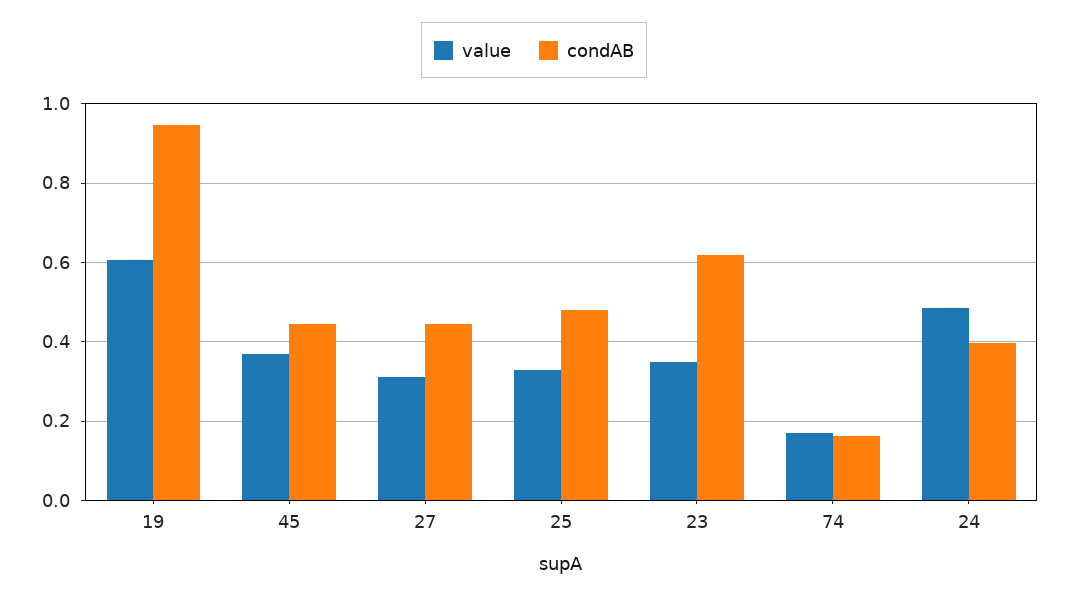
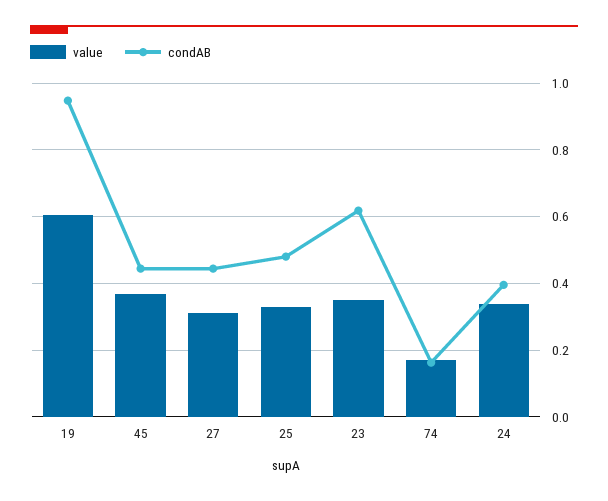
  {
    "value": {
      "19": 0.6,
      "45": 0.36,
      "27": 0.32,
      "25": 0.32,
      "23": 0.34,
      "74": 0.16,
-     "24": 0.48
+     "24": 0.34
    },
    "condAB": {
      "19": 0.94,
      "45": 0.44,
      "27": 0.44,
      "25": 0.48,
      "23": 0.62,
      "74": 0.16,
      "24": 0.4
    }
  }

